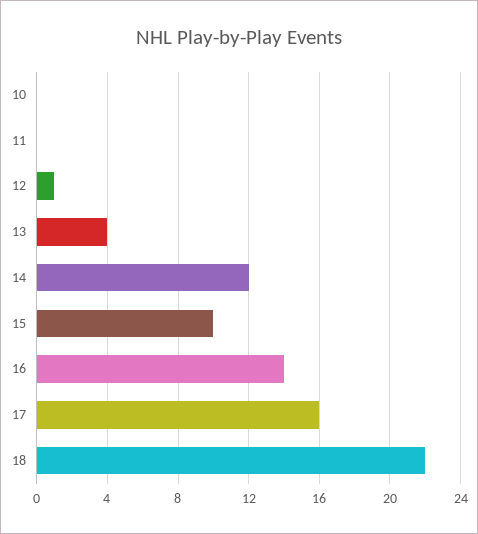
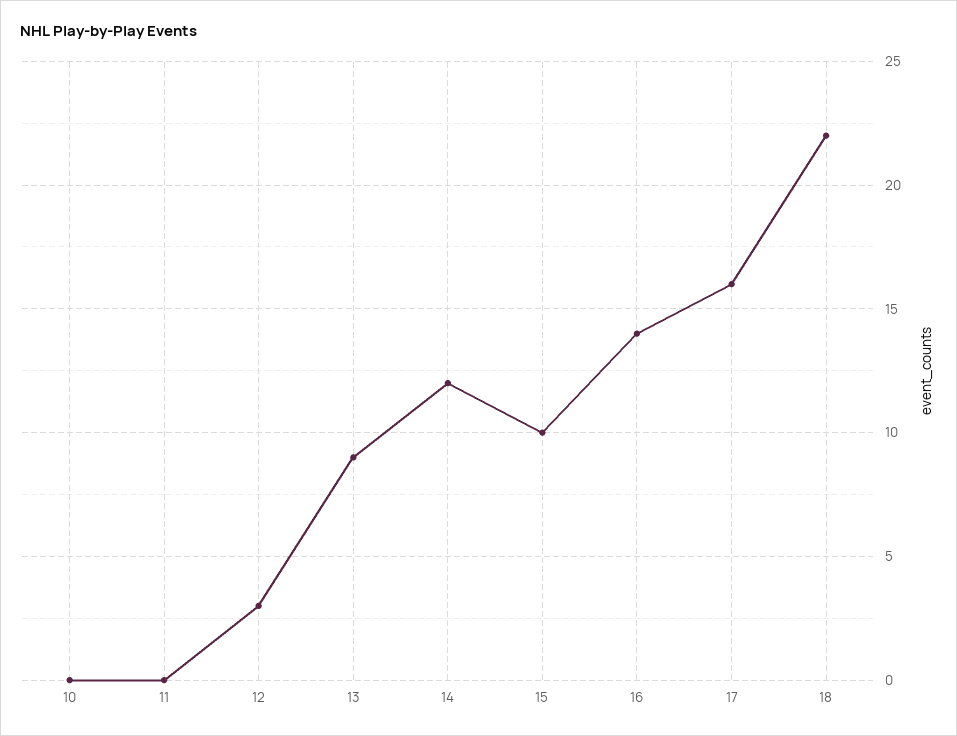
  {
    "10": 0,
    "11": 0,
-   "12": 1,
+   "12": 3,
-   "13": 4,
+   "13": 9,
    "14": 12,
    "15": 10,
    "16": 14,
    "17": 16,
    "18": 22
  }

